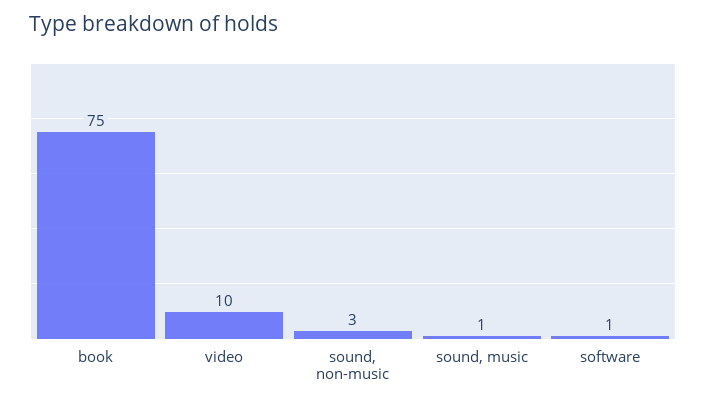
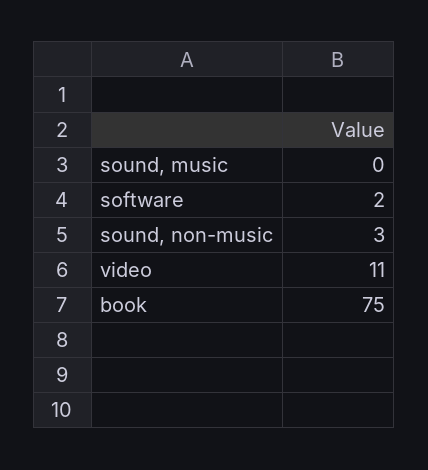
  {
    "book": 75,
-   "video": 10,
+   "video": 11,
    "sound, non-music": 3,
-   "sound, music": 1,
+   "sound, music": 0,
-   "software": 1
+   "software": 2
  }

